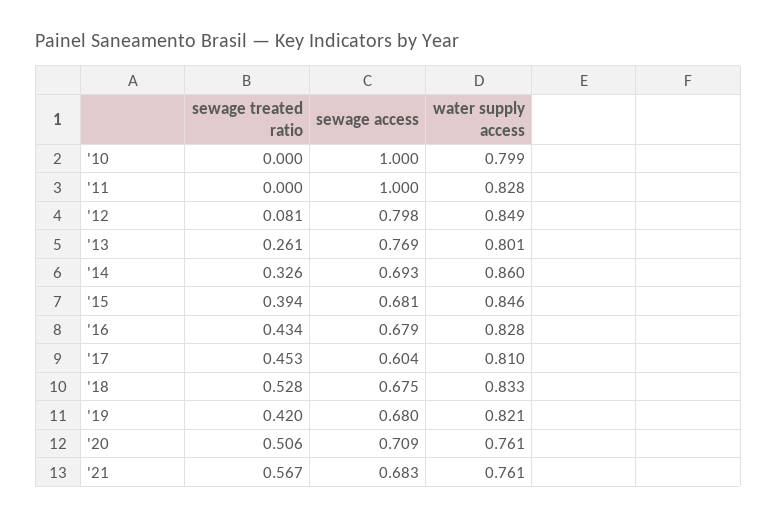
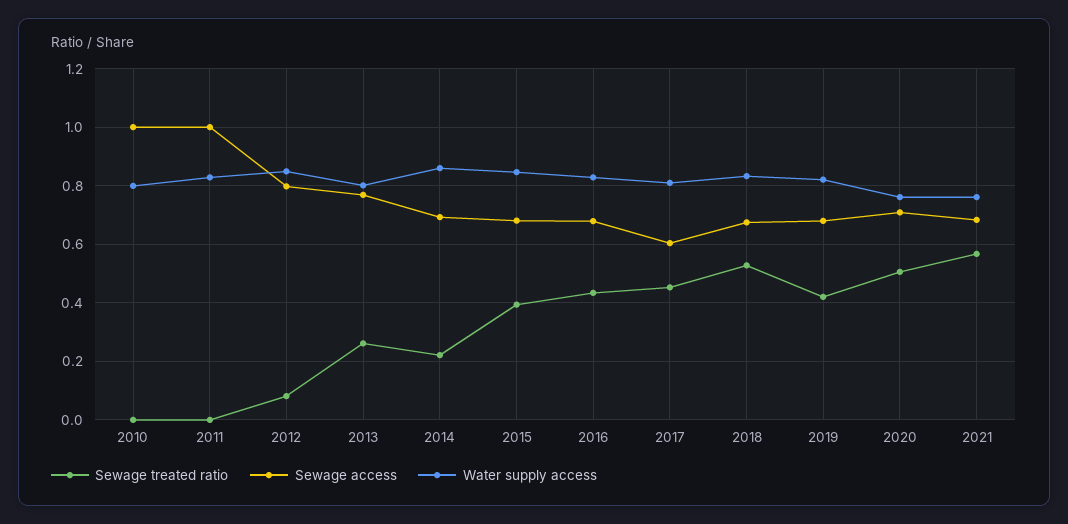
  {
    "sewage treated ratio": {
      "'10": 0,
      "'11": 0,
      "'12": 0.081,
      "'13": 0.261,
-     "'14": 0.326,
+     "'14": 0.225,
      "'15": 0.394,
      "'16": 0.434,
      "'17": 0.453,
      "'18": 0.528,
      "'19": 0.42,
      "'20": 0.506,
      "'21": 0.567
    },
    "sewage access": {
      "'10": 1,
      "'11": 1,
      "'12": 0.798,
      "'13": 0.769,
      "'14": 0.693,
      "'15": 0.681,
      "'16": 0.679,
      "'17": 0.604,
      "'18": 0.675,
      "'19": 0.68,
      "'20": 0.709,
      "'21": 0.683
    },
    "water supply access": {
      "'10": 0.799,
      "'11": 0.828,
      "'12": 0.849,
      "'13": 0.801,
      "'14": 0.86,
      "'15": 0.846,
      "'16": 0.828,
      "'17": 0.81,
      "'18": 0.833,
      "'19": 0.821,
      "'20": 0.761,
      "'21": 0.761
    }
  }

